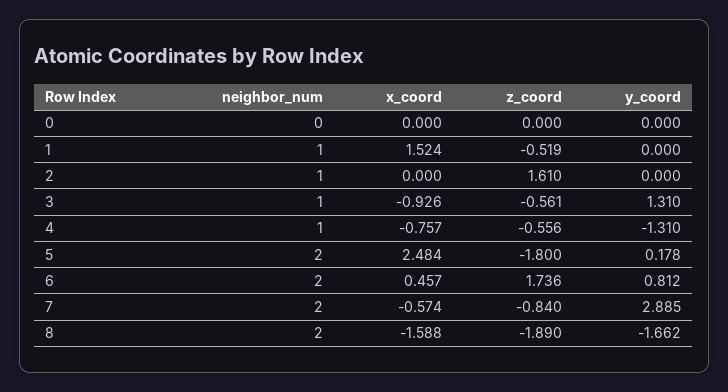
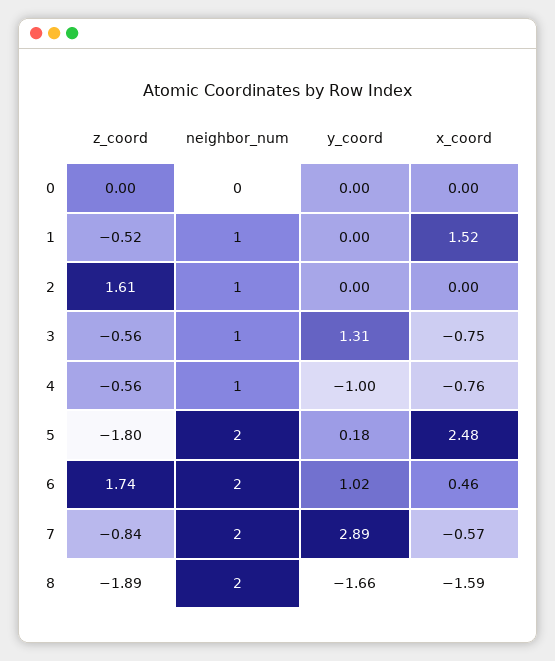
  {
    "neighbor_num": {
      "0": 0,
      "1": 1,
      "2": 1,
      "3": 1,
      "4": 1,
      "5": 2,
      "6": 2,
      "7": 2,
      "8": 2
    },
    "x_coord": {
      "0": 0,
      "1": 1.524,
      "2": 0,
-     "3": -0.926,
+     "3": -0.75,
      "4": -0.757,
      "5": 2.484,
      "6": 0.457,
      "7": -0.574,
      "8": -1.588
    },
    "z_coord": {
      "0": 0,
      "1": -0.519,
      "2": 1.61,
      "3": -0.561,
      "4": -0.556,
      "5": -1.8,
      "6": 1.736,
      "7": -0.84,
      "8": -1.89
    },
    "y_coord": {
      "0": 0,
      "1": 0,
      "2": 0,
      "3": 1.31,
-     "4": -1.31,
+     "4": -1,
      "5": 0.178,
-     "6": 0.812,
+     "6": 1.02,
      "7": 2.885,
      "8": -1.662
    }
  }

